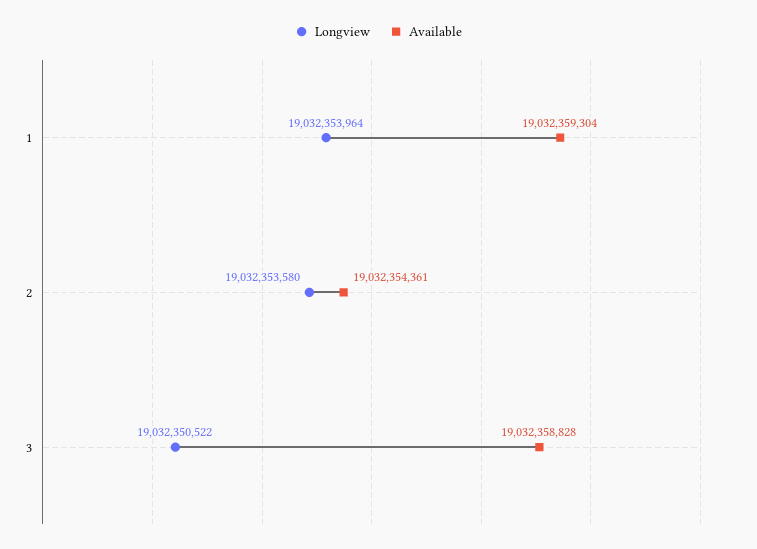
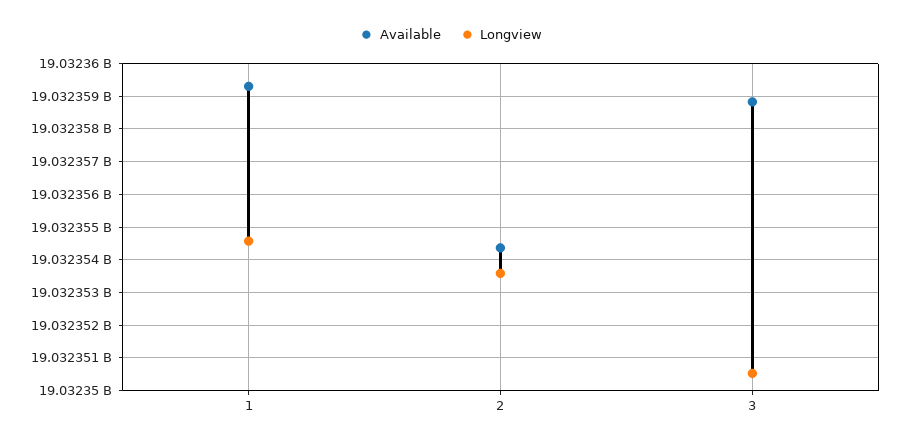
  {
    "Longview": {
-     "1": 19032353964,
+     "1": 19032354600,
      "2": 19032353580,
      "3": 19032350522
    },
    "Available": {
      "1": 19032359304,
      "2": 19032354361,
      "3": 19032358828
    }
  }

